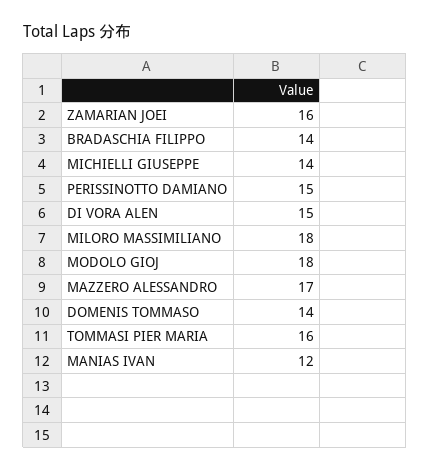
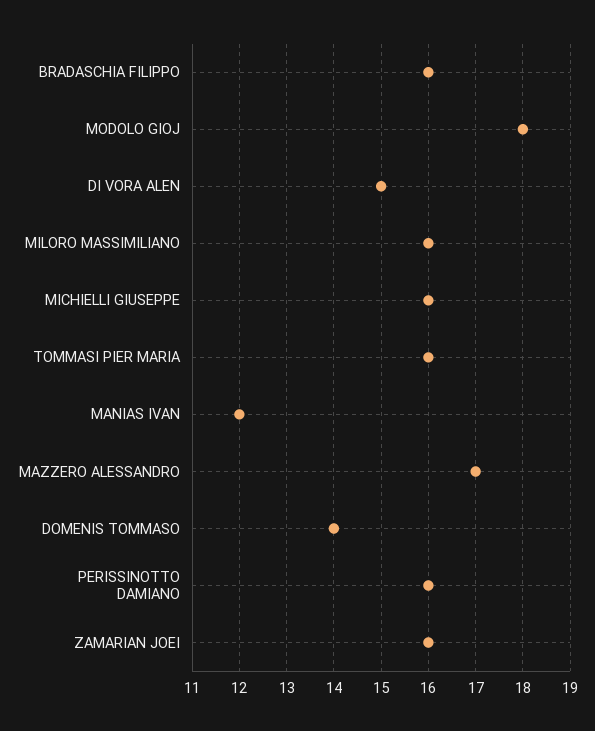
  {
    "ZAMARIAN JOEI": 16,
-   "BRADASCHIA FILIPPO": 14,
+   "BRADASCHIA FILIPPO": 16,
-   "MICHIELLI GIUSEPPE": 14,
+   "MICHIELLI GIUSEPPE": 16,
-   "PERISSINOTTO DAMIANO": 15,
+   "PERISSINOTTO DAMIANO": 16,
    "DI VORA ALEN": 15,
-   "MILORO MASSIMILIANO": 18,
+   "MILORO MASSIMILIANO": 16,
    "MODOLO GIOJ": 18,
    "MAZZERO ALESSANDRO": 17,
    "DOMENIS TOMMASO": 14,
    "TOMMASI PIER MARIA": 16,
    "MANIAS IVAN": 12
  }

